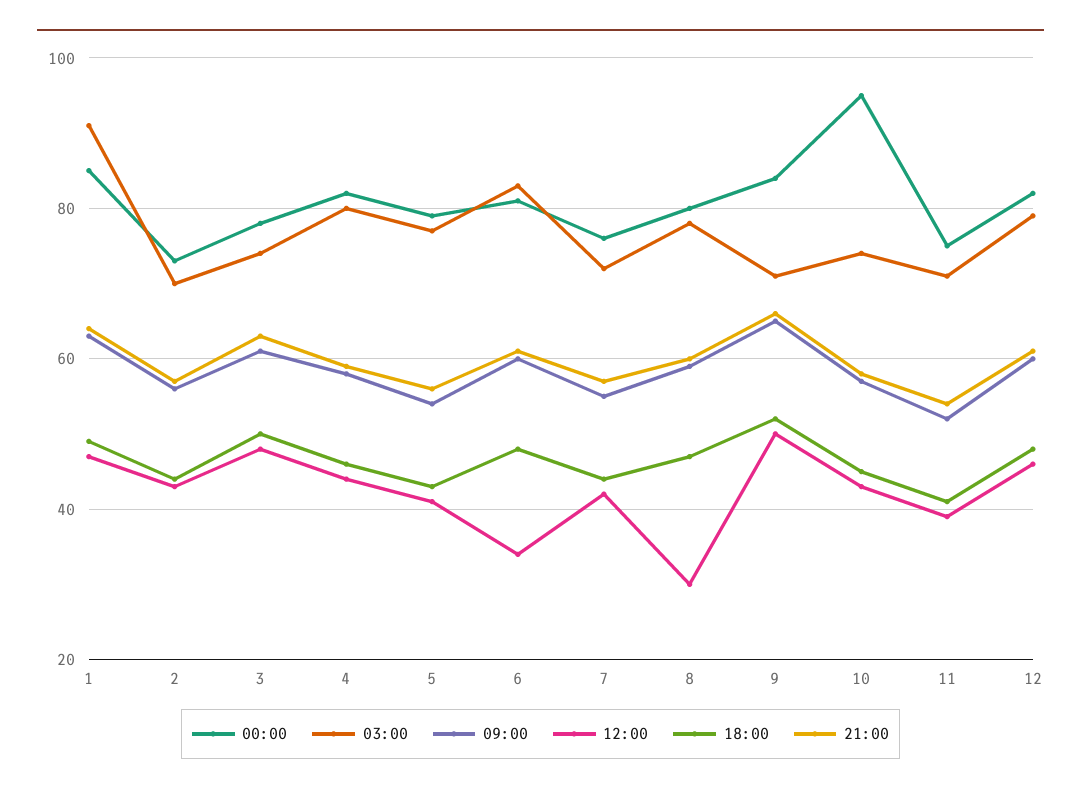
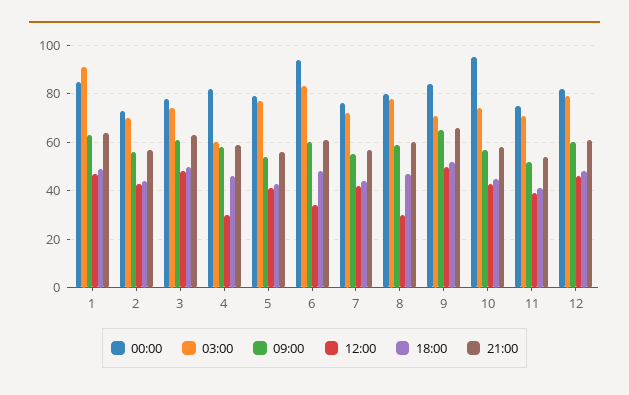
  {
    "00:00": {
      "1": 85,
      "2": 75,
      "3": 80,
      "4": 80,
      "5": 80,
-     "6": 80,
+     "6": 95,
      "7": 75,
      "8": 80,
      "9": 85,
      "10": 95,
      "11": 75,
      "12": 80
    },
    "03:00": {
      "1": 90,
      "2": 70,
      "3": 75,
-     "4": 80,
+     "4": 60,
      "5": 75,
      "6": 85,
      "7": 70,
      "8": 80,
      "9": 70,
      "10": 75,
      "11": 70,
      "12": 80
    },
    "09:00": {
      "1": 65,
      "2": 55,
      "3": 60,
      "4": 60,
      "5": 55,
      "6": 60,
      "7": 55,
      "8": 60,
      "9": 65,
      "10": 55,
      "11": 50,
      "12": 60
    },
    "12:00": {
      "1": 45,
      "2": 45,
      "3": 50,
-     "4": 45,
+     "4": 30,
      "5": 40,
      "6": 35,
      "7": 40,
      "8": 30,
      "9": 50,
      "10": 45,
      "11": 40,
      "12": 45
    },
    "18:00": {
      "1": 50,
      "2": 45,
      "3": 50,
      "4": 45,
      "5": 45,
      "6": 50,
      "7": 45,
      "8": 45,
      "9": 50,
      "10": 45,
      "11": 40,
      "12": 50
    },
    "21:00": {
      "1": 65,
      "2": 55,
      "3": 65,
      "4": 60,
      "5": 55,
      "6": 60,
      "7": 55,
      "8": 60,
      "9": 65,
      "10": 60,
      "11": 55,
      "12": 60
    }
  }

